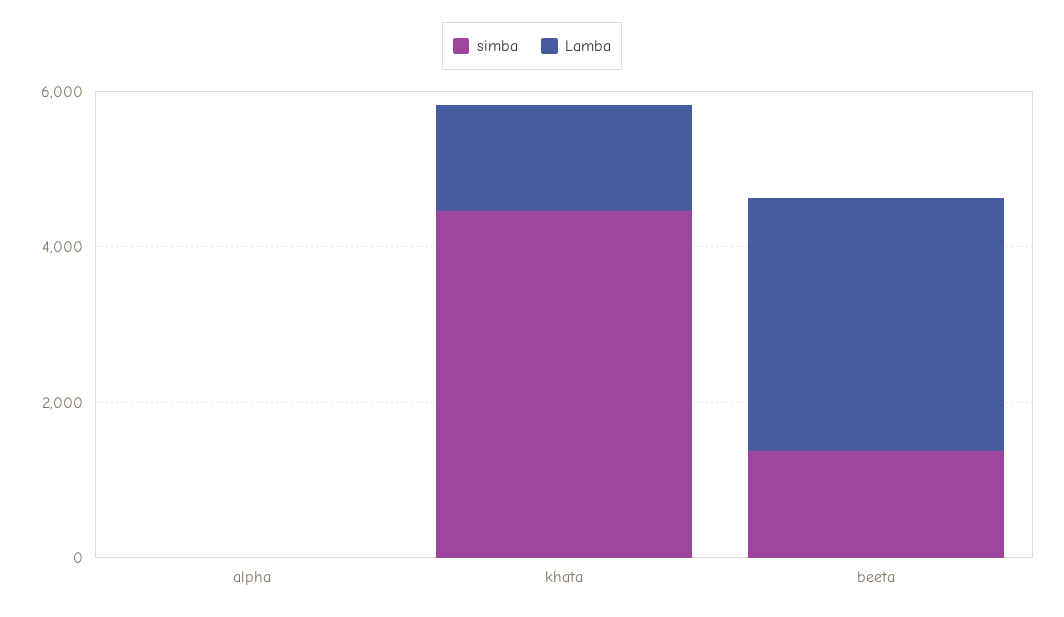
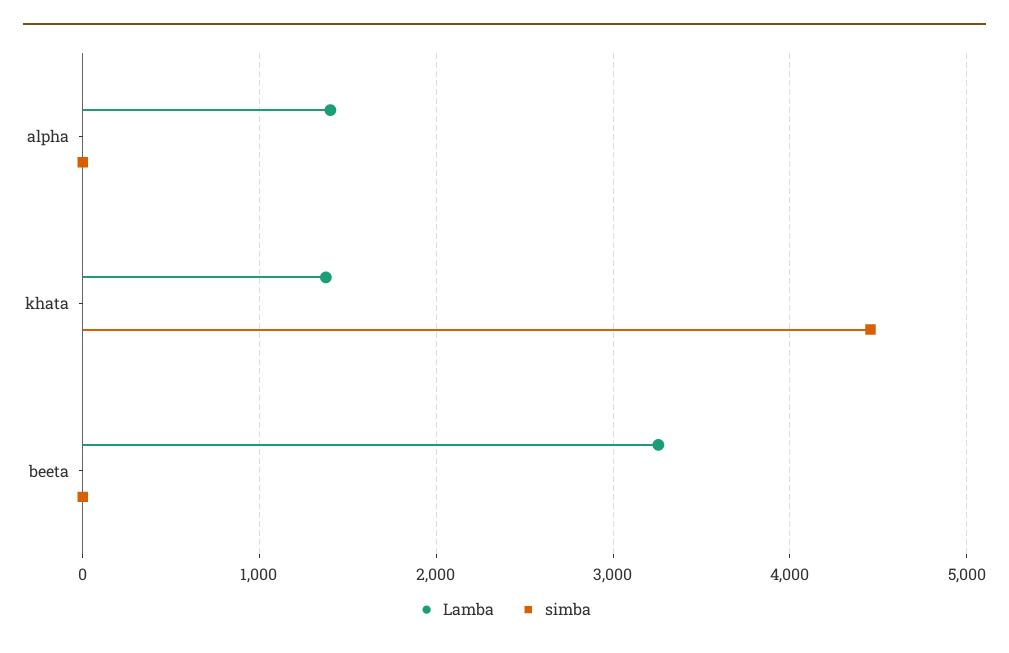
  {
    "simba": {
      "alpha": 0,
      "khata": 4500,
-     "beeta": 1500
+     "beeta": 0
    },
    "Lamba": {
-     "alpha": 0,
+     "alpha": 1400,
      "khata": 1400,
      "beeta": 3300
    }
  }

